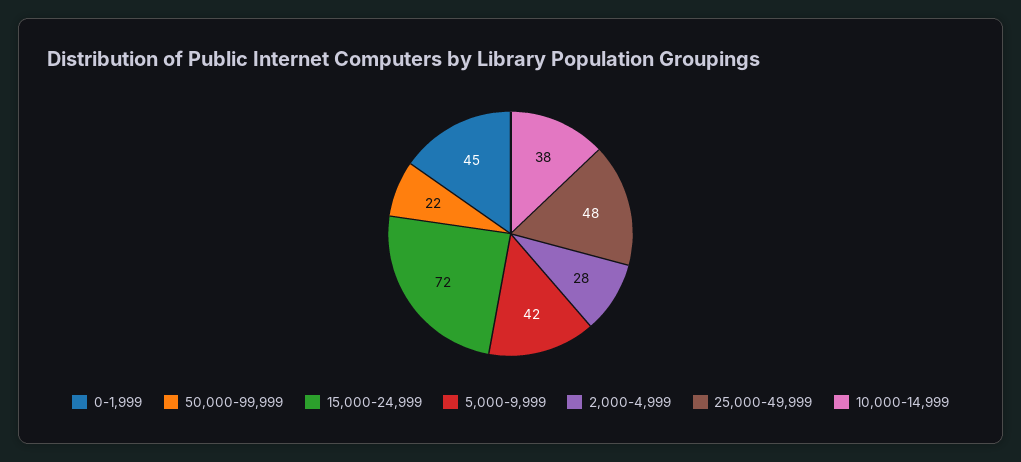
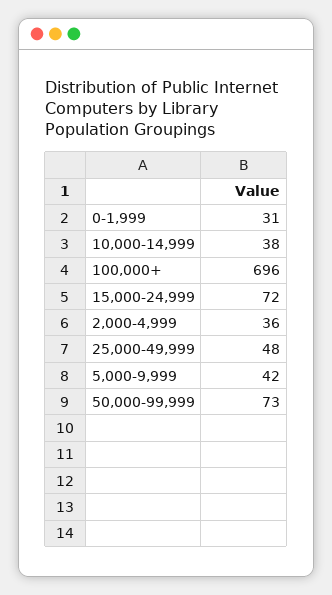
  {
-   "0-1,999": 45,
+   "0-1,999": 31,
-   "50,000-99,999": 22,
+   "50,000-99,999": 73,
    "15,000-24,999": 72,
    "5,000-9,999": 42,
-   "2,000-4,999": 28,
+   "2,000-4,999": 36,
    "25,000-49,999": 48,
-   "10,000-14,999": 38
+   "10,000-14,999": 38,
+   "100,000+": 696
  }

